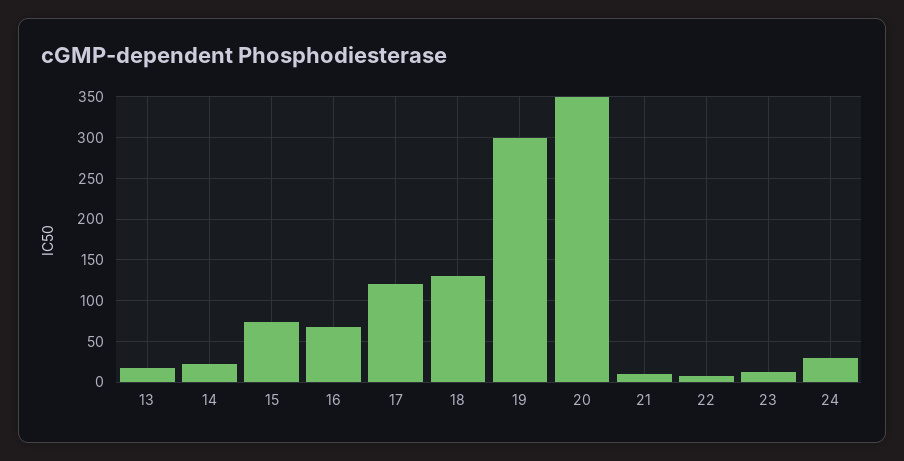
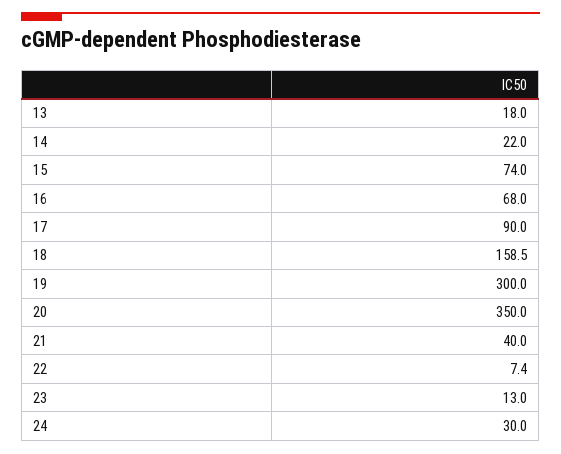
  {
    "13": 18,
    "14": 22,
    "15": 74,
    "16": 68,
-   "17": 120,
+   "17": 90,
-   "18": 130,
+   "18": 158.5,
    "19": 300,
    "20": 350,
-   "21": 10,
+   "21": 40,
    "22": 7.4,
    "23": 13,
    "24": 30
  }

